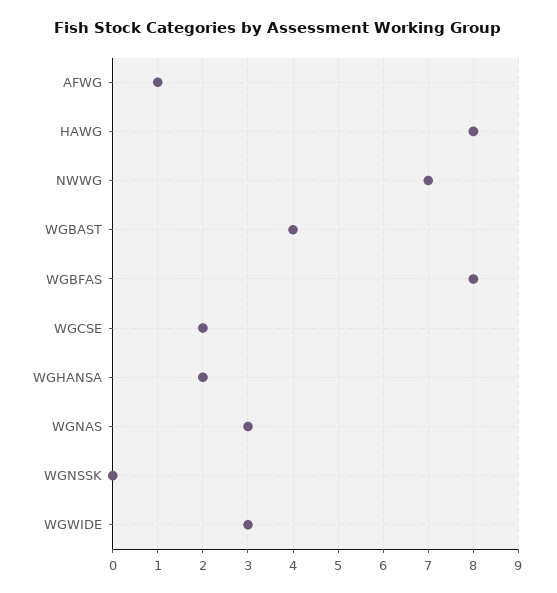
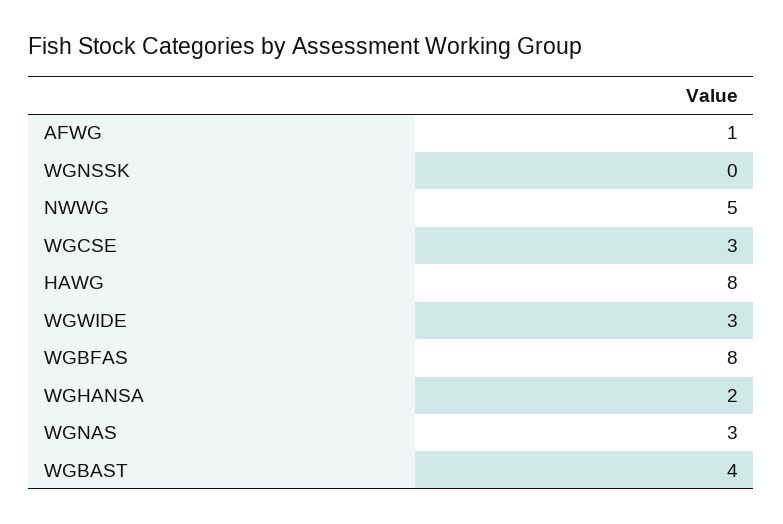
  {
    "AFWG": 1,
    "HAWG": 8,
-   "NWWG": 7,
+   "NWWG": 5,
    "WGBAST": 4,
    "WGBFAS": 8,
-   "WGCSE": 2,
+   "WGCSE": 3,
    "WGHANSA": 2,
    "WGNAS": 3,
    "WGNSSK": 0,
    "WGWIDE": 3
  }

